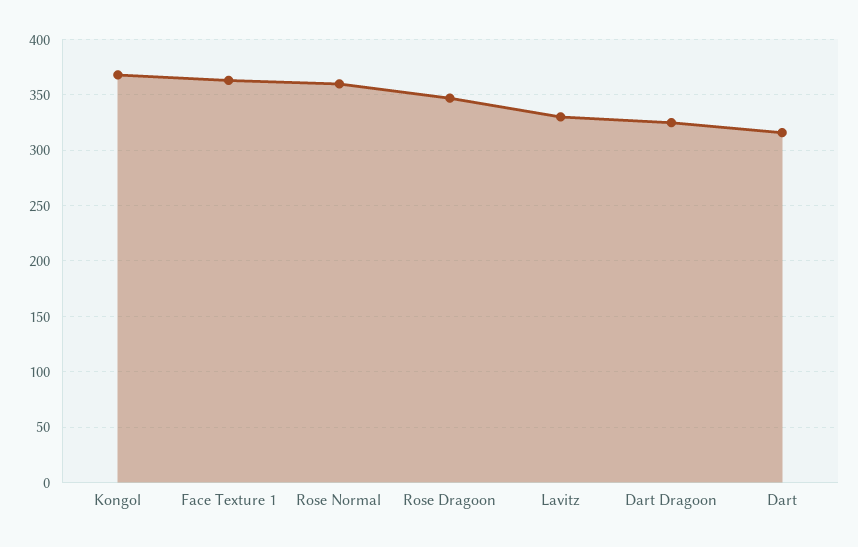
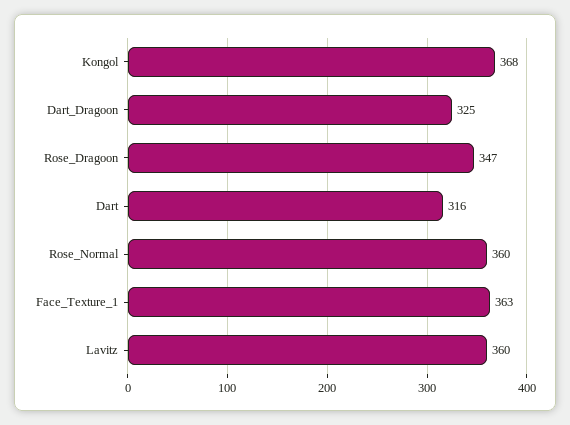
  {
    "Kongol": 368,
    "Face Texture 1": 363,
    "Rose Normal": 360,
    "Rose Dragoon": 347,
-   "Lavitz": 330,
+   "Lavitz": 360,
    "Dart Dragoon": 325,
    "Dart": 316
  }

